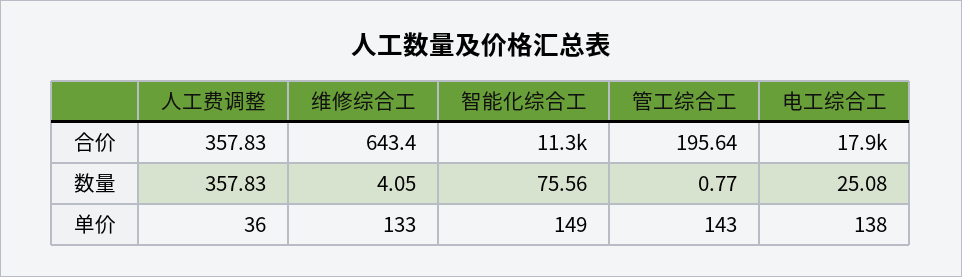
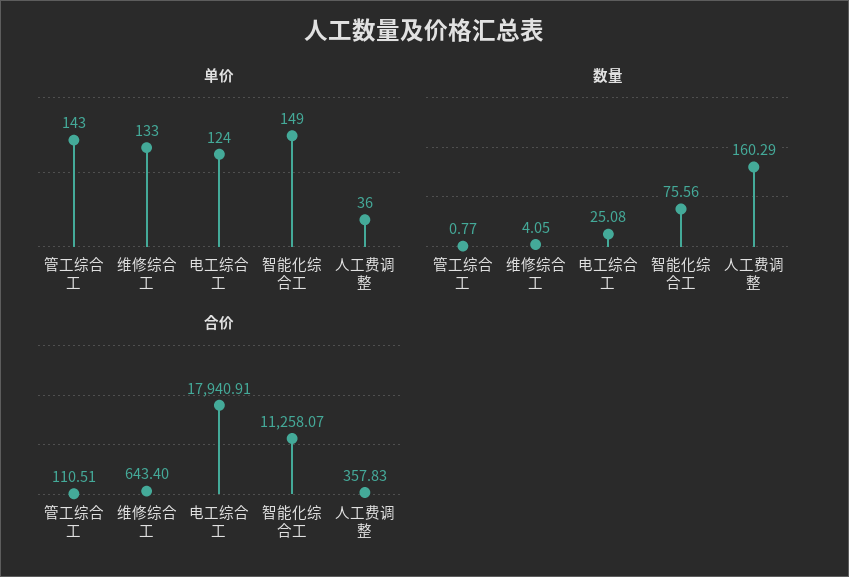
  {
    "合价": {
      "人工费调整": 357.83,
      "维修综合工": 643.4,
      "智能化综合工": 11258.07,
-     "管工综合工": 195.64,
+     "管工综合工": 110.51,
      "电工综合工": 17940.91
    },
    "数量": {
-     "人工费调整": 357.83,
+     "人工费调整": 160.29,
      "维修综合工": 4.05,
      "智能化综合工": 75.56,
      "管工综合工": 0.77,
      "电工综合工": 25.08
    },
    "单价": {
      "人工费调整": 36,
      "维修综合工": 133,
      "智能化综合工": 149,
      "管工综合工": 143,
-     "电工综合工": 138
+     "电工综合工": 124
    }
  }

